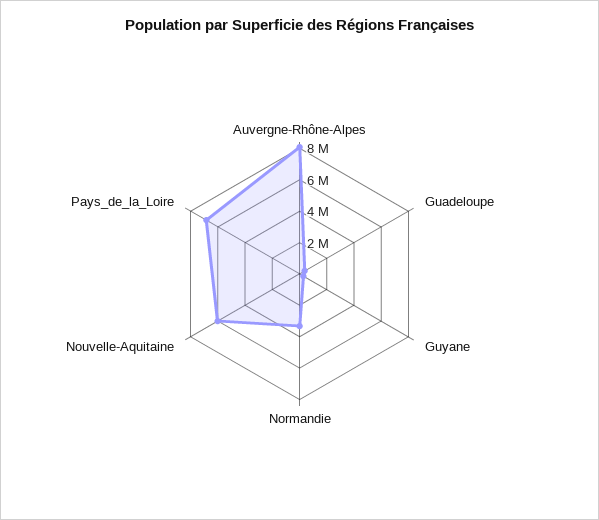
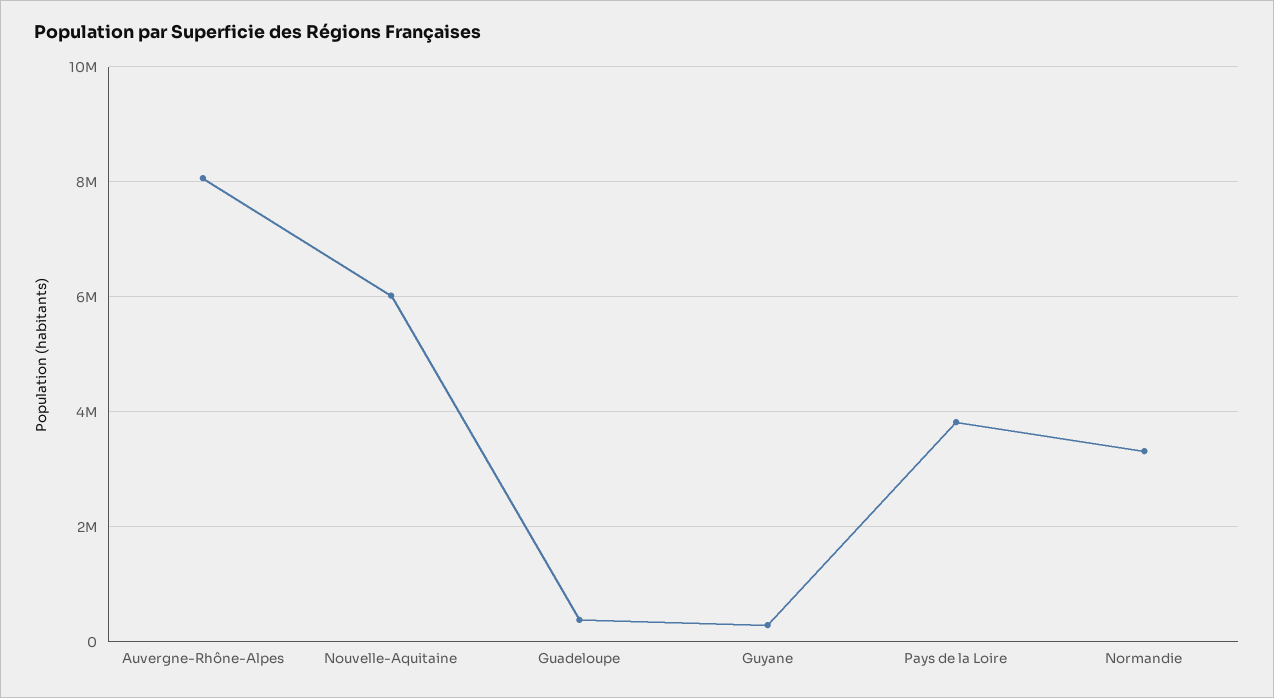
  {
    "Auvergne-Rhône-Alpes": 8000000,
    "Guadeloupe": 400000,
    "Guyane": 200000,
    "Normandie": 3400000,
    "Nouvelle-Aquitaine": 6000000,
-   "Pays_de_la_Loire": 7000000
+   "Pays_de_la_Loire": 3800000
  }

